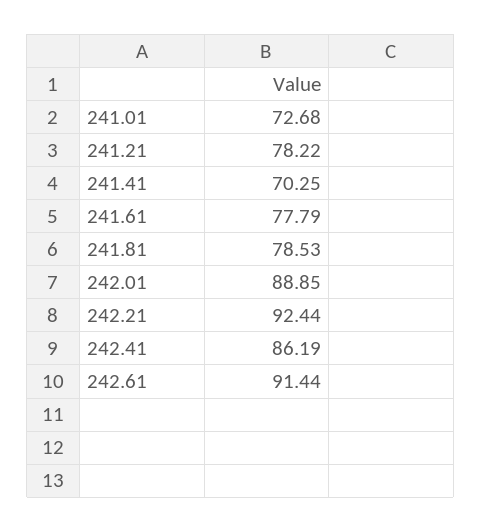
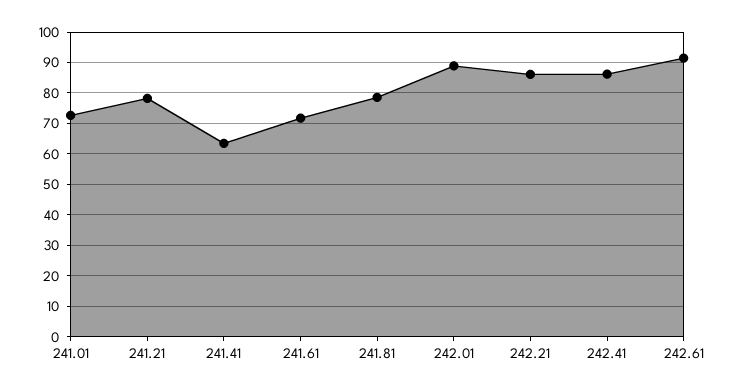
  {
    "241.01": 72.68,
    "241.21": 78.22,
-   "241.41": 70.25,
+   "241.41": 64,
-   "241.61": 77.79,
+   "241.61": 72,
    "241.81": 78.53,
    "242.01": 88.85,
-   "242.21": 92.44,
+   "242.21": 86,
    "242.41": 86.19,
    "242.61": 91.44
  }

